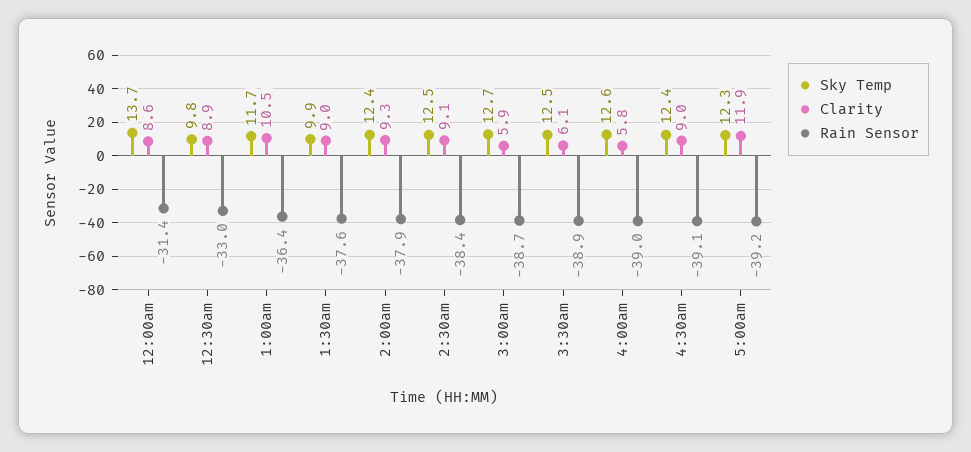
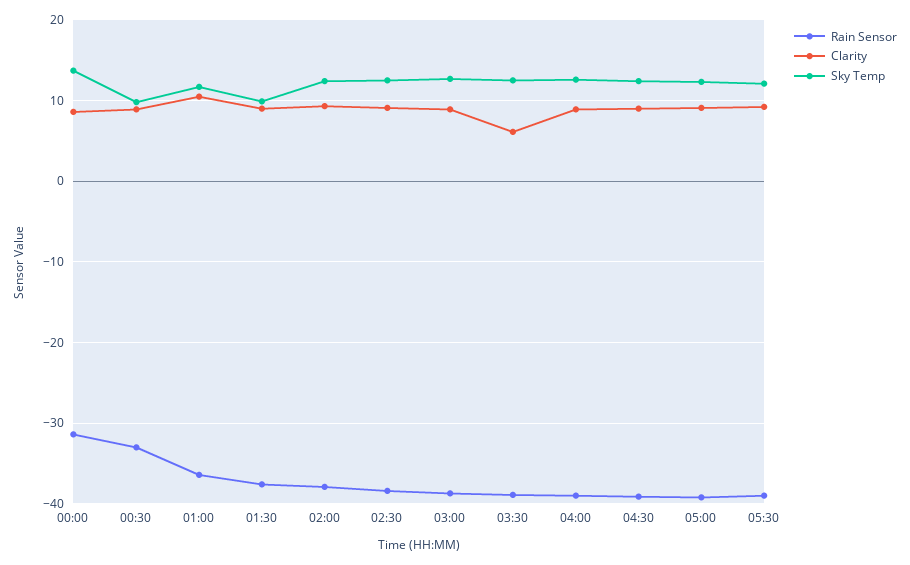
  {
    "Sky Temp": {
      "12:00am": 13.7,
      "12:30am": 9.8,
      "1:00am": 11.7,
      "1:30am": 9.9,
      "2:00am": 12.4,
      "2:30am": 12.5,
      "3:00am": 12.7,
      "3:30am": 12.5,
      "4:00am": 12.6,
      "4:30am": 12.4,
-     "5:00am": 12.3
+     "5:00am": 12.3,
+     "05:30": 12
    },
    "Clarity": {
      "12:00am": 8.6,
      "12:30am": 8.9,
      "1:00am": 10.5,
      "1:30am": 9,
      "2:00am": 9.3,
      "2:30am": 9.1,
-     "3:00am": 5.9,
+     "3:00am": 9,
      "3:30am": 6.1,
-     "4:00am": 5.8,
+     "4:00am": 9,
      "4:30am": 9,
-     "5:00am": 11.9
+     "5:00am": 9,
+     "05:30": 9
    },
    "Rain Sensor": {
      "12:00am": -31.4,
      "12:30am": -33,
      "1:00am": -36.4,
      "1:30am": -37.6,
      "2:00am": -37.9,
      "2:30am": -38.4,
      "3:00am": -38.7,
      "3:30am": -38.9,
      "4:00am": -39,
      "4:30am": -39.1,
-     "5:00am": -39.2
+     "5:00am": -39.2,
+     "05:30": -39
    }
  }

